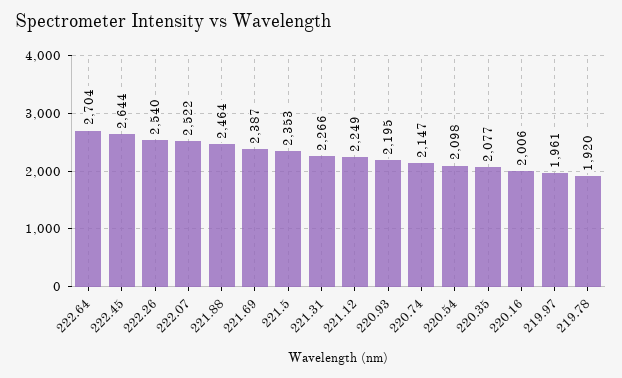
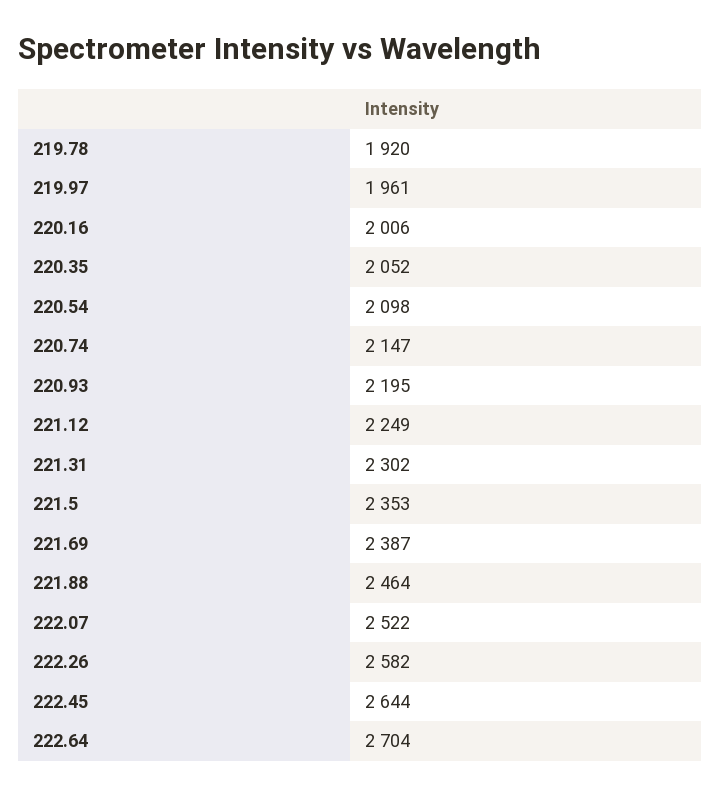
  {
    "222.64": 2704,
    "222.45": 2644,
-   "222.26": 2540,
+   "222.26": 2582,
    "222.07": 2522,
    "221.88": 2464,
    "221.69": 2387,
    "221.5": 2353,
-   "221.31": 2266,
+   "221.31": 2302,
    "221.12": 2249,
    "220.93": 2195,
    "220.74": 2147,
    "220.54": 2098,
-   "220.35": 2077,
+   "220.35": 2052,
    "220.16": 2006,
    "219.97": 1961,
    "219.78": 1920
  }

